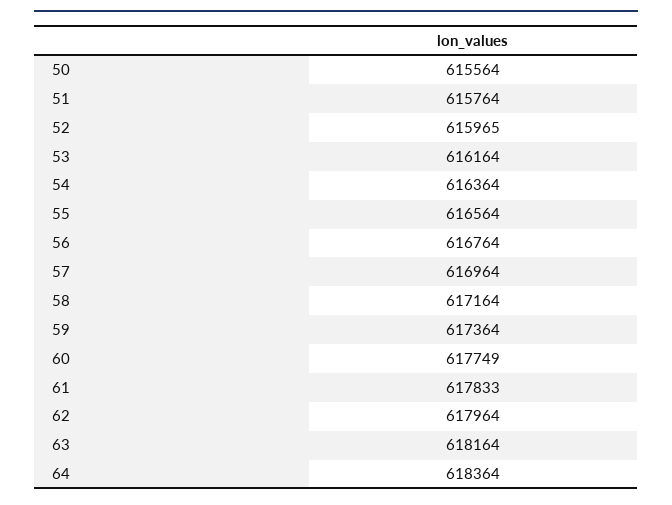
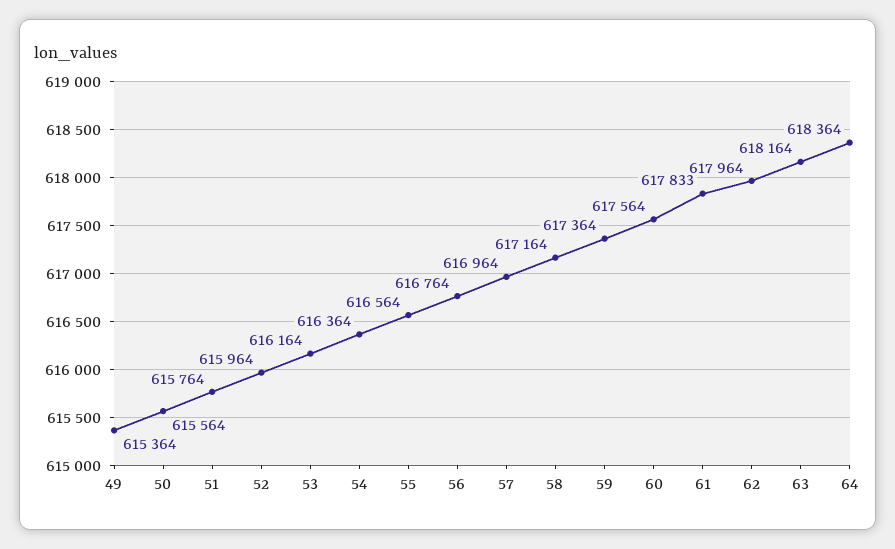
  {
    "50": 615564,
    "51": 615764,
-   "52": 615965,
+   "52": 615964,
    "53": 616164,
    "54": 616364,
    "55": 616564,
    "56": 616764,
    "57": 616964,
    "58": 617164,
    "59": 617364,
-   "60": 617749,
+   "60": 617564,
    "61": 617833,
    "62": 617964,
    "63": 618164,
-   "64": 618364
+   "64": 618364,
+   "49": 615364
  }

